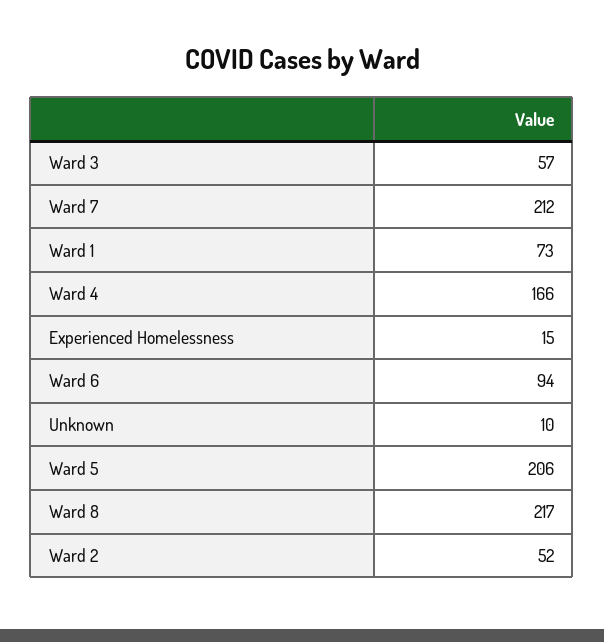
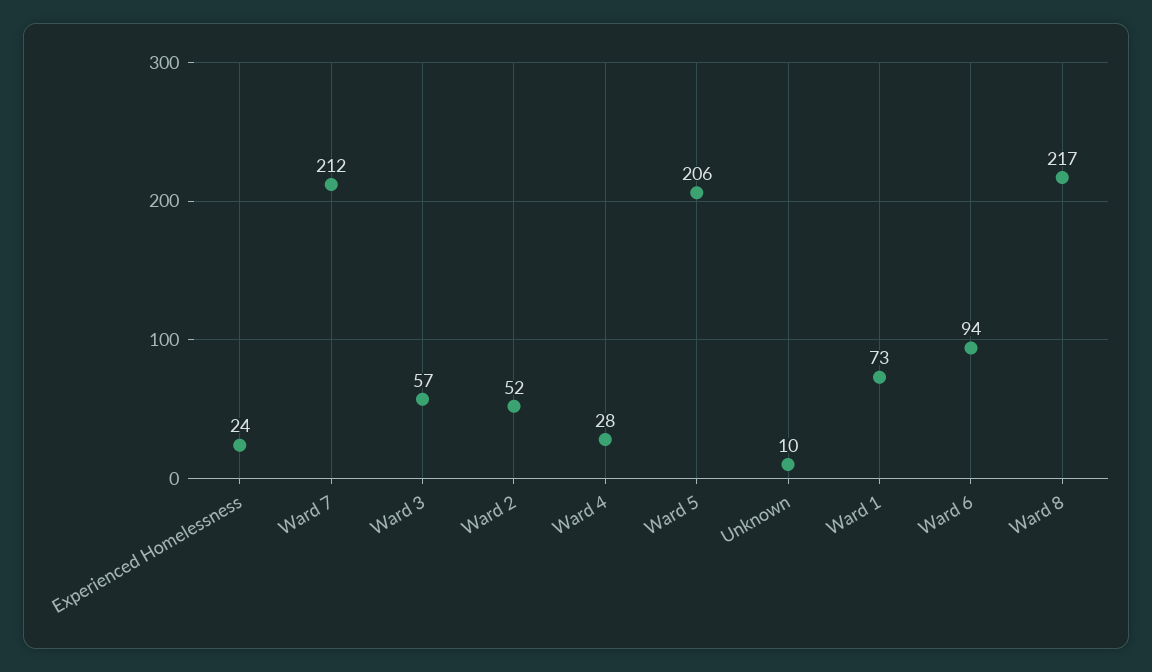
  {
    "Ward 3": 57,
    "Ward 7": 212,
    "Ward 1": 73,
-   "Ward 4": 166,
+   "Ward 4": 28,
-   "Experienced Homelessness": 15,
+   "Experienced Homelessness": 24,
    "Ward 6": 94,
    "Unknown": 10,
    "Ward 5": 206,
    "Ward 8": 217,
    "Ward 2": 52
  }

